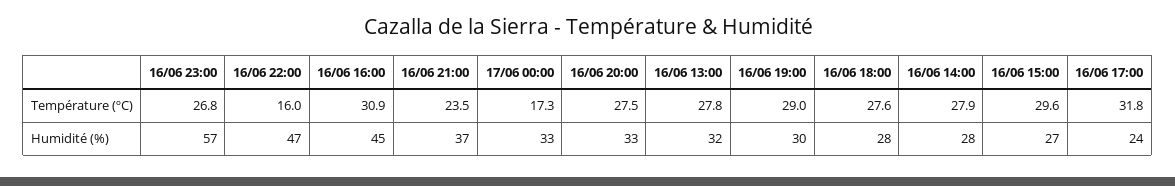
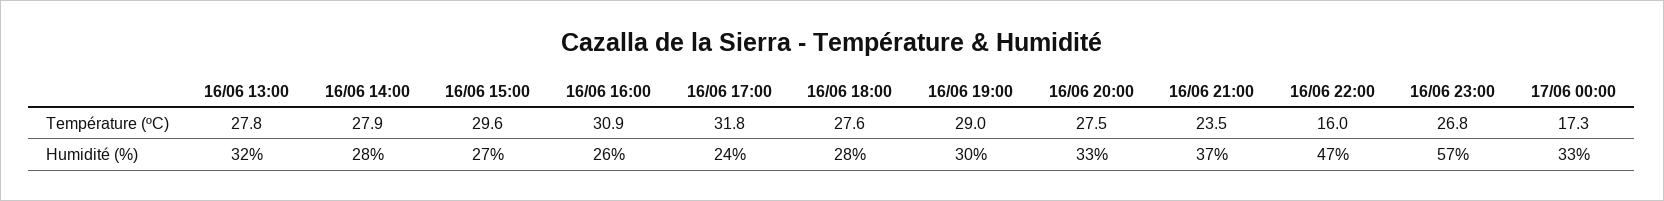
  {
    "16/06 23:00": {
      "Température (ºC)": 26.8,
      "Humidité (%)": 57
    },
    "16/06 22:00": {
      "Température (ºC)": 16,
      "Humidité (%)": 47
    },
    "16/06 16:00": {
      "Température (ºC)": 30.9,
-     "Humidité (%)": 45
+     "Humidité (%)": 26
    },
    "16/06 21:00": {
      "Température (ºC)": 23.5,
      "Humidité (%)": 37
    },
    "17/06 00:00": {
      "Température (ºC)": 17.3,
      "Humidité (%)": 33
    },
    "16/06 20:00": {
      "Température (ºC)": 27.5,
      "Humidité (%)": 33
    },
    "16/06 13:00": {
      "Température (ºC)": 27.8,
      "Humidité (%)": 32
    },
    "16/06 19:00": {
      "Température (ºC)": 29,
      "Humidité (%)": 30
    },
    "16/06 18:00": {
      "Température (ºC)": 27.6,
      "Humidité (%)": 28
    },
    "16/06 14:00": {
      "Température (ºC)": 27.9,
      "Humidité (%)": 28
    },
    "16/06 15:00": {
      "Température (ºC)": 29.6,
      "Humidité (%)": 27
    },
    "16/06 17:00": {
      "Température (ºC)": 31.8,
      "Humidité (%)": 24
    }
  }

